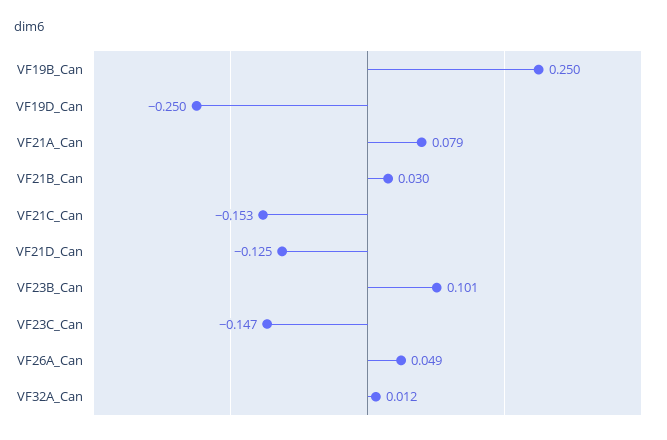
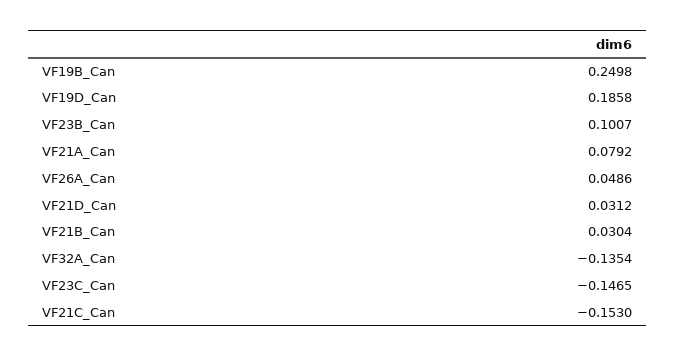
  {
    "VF19B_Can": 0.2498,
-   "VF19D_Can": -0.25,
+   "VF19D_Can": 0.1858,
    "VF21A_Can": 0.0792,
    "VF21B_Can": 0.0304,
    "VF21C_Can": -0.153,
-   "VF21D_Can": -0.125,
+   "VF21D_Can": 0.0312,
    "VF23B_Can": 0.1007,
    "VF23C_Can": -0.1465,
    "VF26A_Can": 0.0486,
-   "VF32A_Can": 0.012
+   "VF32A_Can": -0.1354
  }

